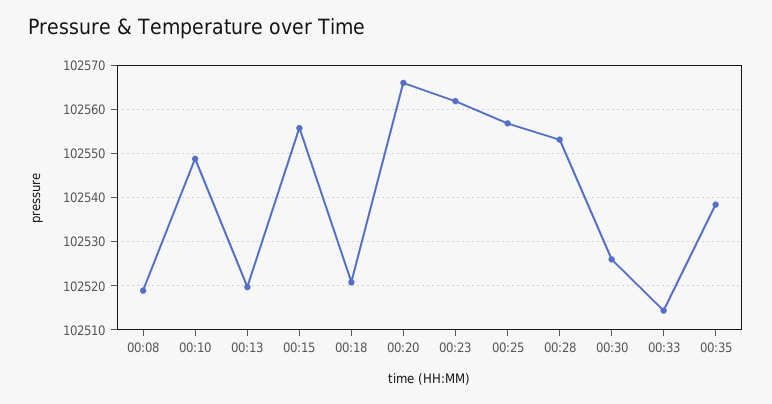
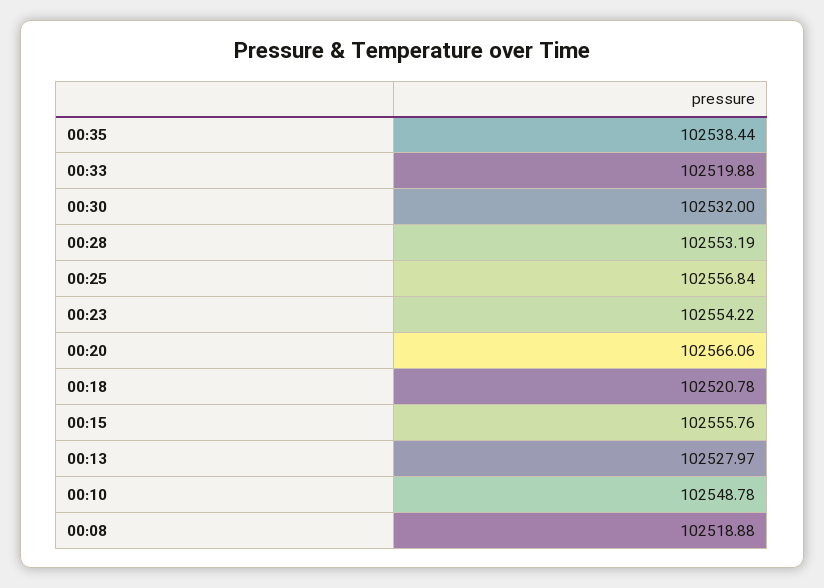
  {
    "00:08": 102518.88,
    "00:10": 102548.78,
-   "00:13": 102520,
+   "00:13": 102527.97,
    "00:15": 102555.76,
    "00:18": 102520.78,
    "00:20": 102566.06,
-   "00:23": 102562,
+   "00:23": 102554.22,
    "00:25": 102556.84,
    "00:28": 102553.19,
-   "00:30": 102526,
+   "00:30": 102532,
-   "00:33": 102514,
+   "00:33": 102519.88,
    "00:35": 102538.44
  }

